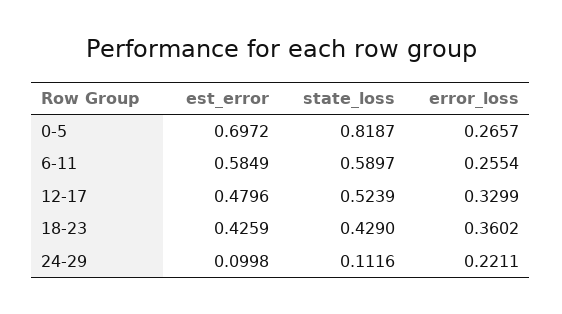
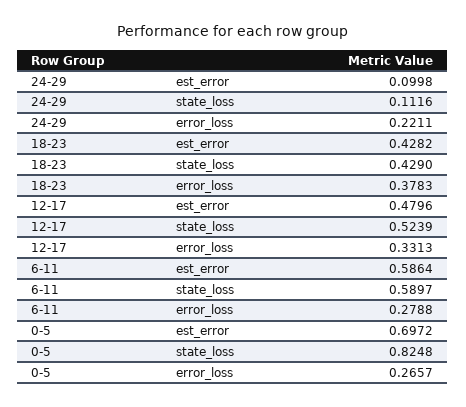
  {
    "est_error": {
      "0-5": 0.6972,
-     "6-11": 0.5849,
+     "6-11": 0.5864,
      "12-17": 0.4796,
-     "18-23": 0.4259,
+     "18-23": 0.4282,
      "24-29": 0.0998
    },
    "state_loss": {
-     "0-5": 0.8187,
+     "0-5": 0.8248,
      "6-11": 0.5897,
      "12-17": 0.5239,
      "18-23": 0.429,
      "24-29": 0.1116
    },
    "error_loss": {
      "0-5": 0.2657,
-     "6-11": 0.2554,
+     "6-11": 0.2788,
-     "12-17": 0.3299,
+     "12-17": 0.3313,
-     "18-23": 0.3602,
+     "18-23": 0.3783,
      "24-29": 0.2211
    }
  }

